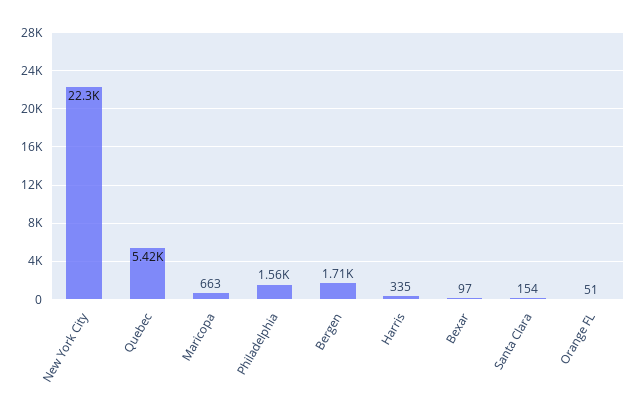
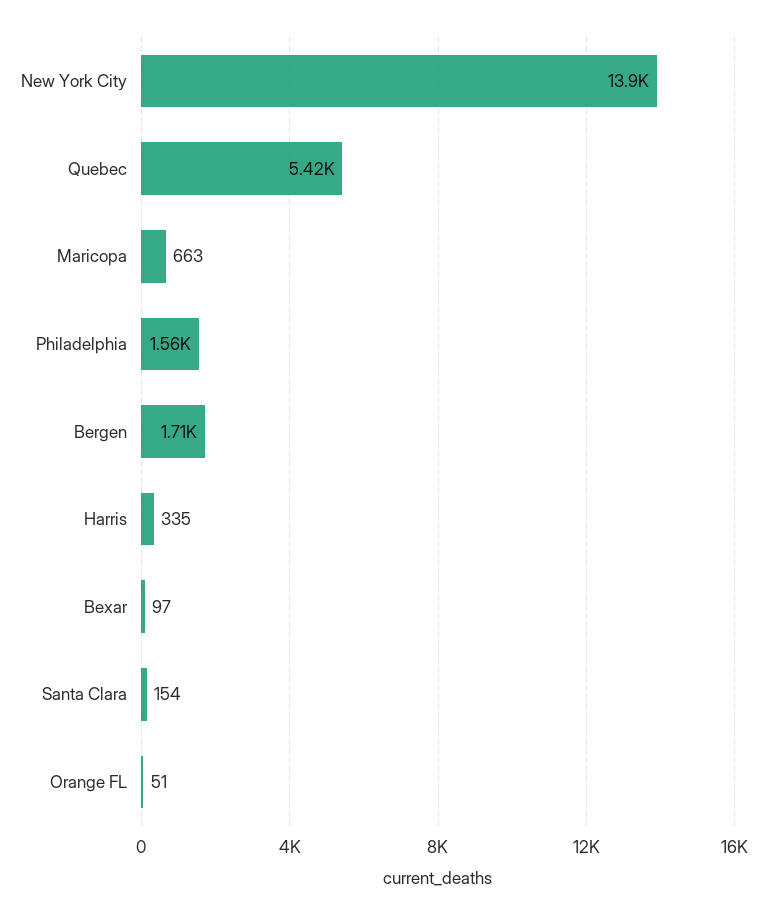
  {
-   "New York City": 22300,
+   "New York City": 13900,
    "Quebec": 5420,
    "Maricopa": 663,
    "Philadelphia": 1560,
    "Bergen": 1710,
    "Harris": 335,
    "Bexar": 97,
    "Santa Clara": 154,
    "Orange FL": 51
  }

